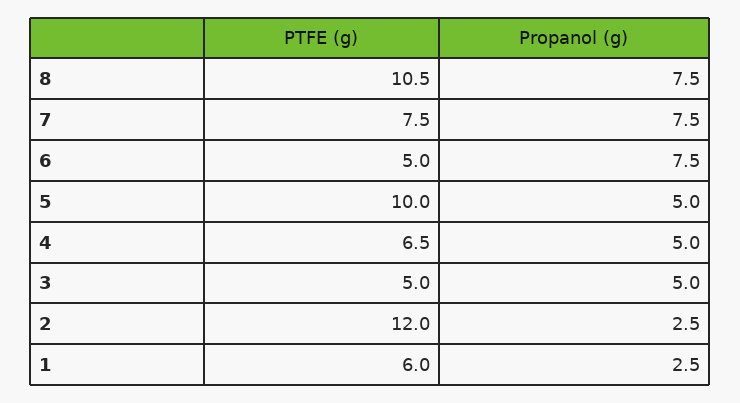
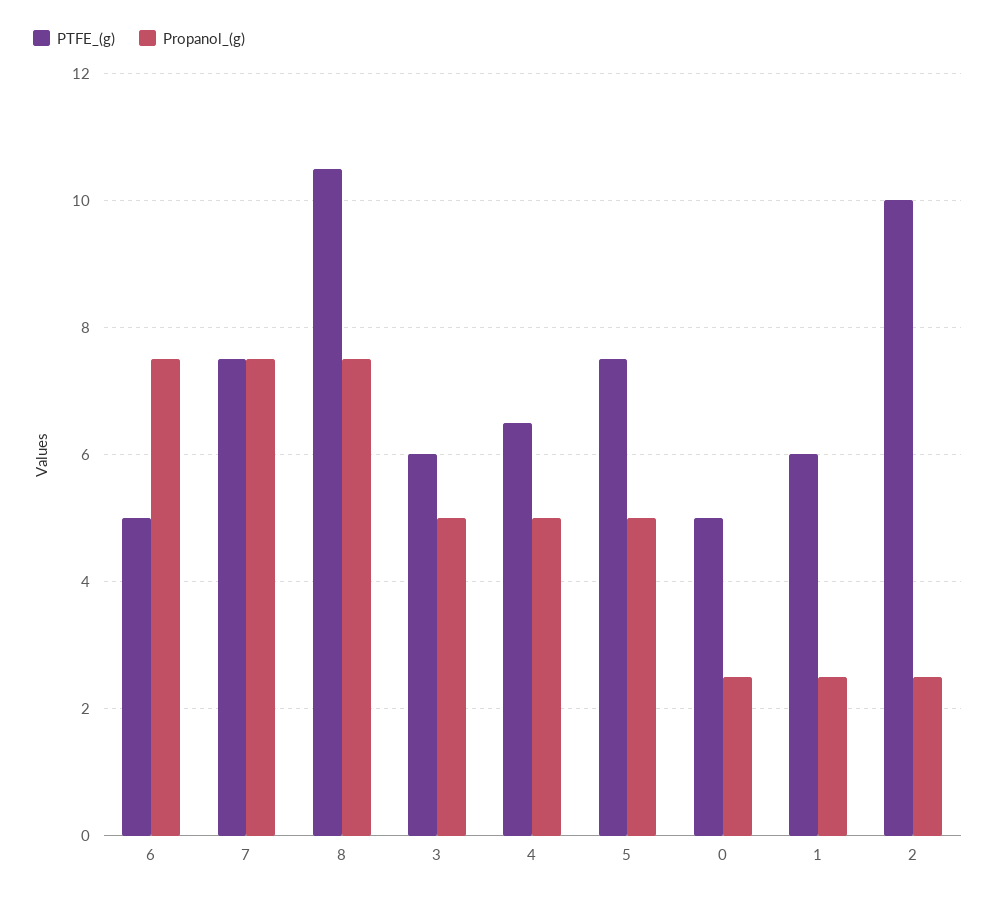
  {
    "PTFE (g)": {
      "8": 10.5,
      "7": 7.5,
      "6": 5,
-     "5": 10,
+     "5": 7.5,
      "4": 6.5,
-     "3": 5,
+     "3": 6,
-     "2": 12,
+     "2": 10,
-     "1": 6
+     "1": 6,
+     "0": 5
    },
    "Propanol (g)": {
      "8": 7.5,
      "7": 7.5,
      "6": 7.5,
      "5": 5,
      "4": 5,
      "3": 5,
      "2": 2.5,
-     "1": 2.5
+     "1": 2.5,
+     "0": 2.5
    }
  }

